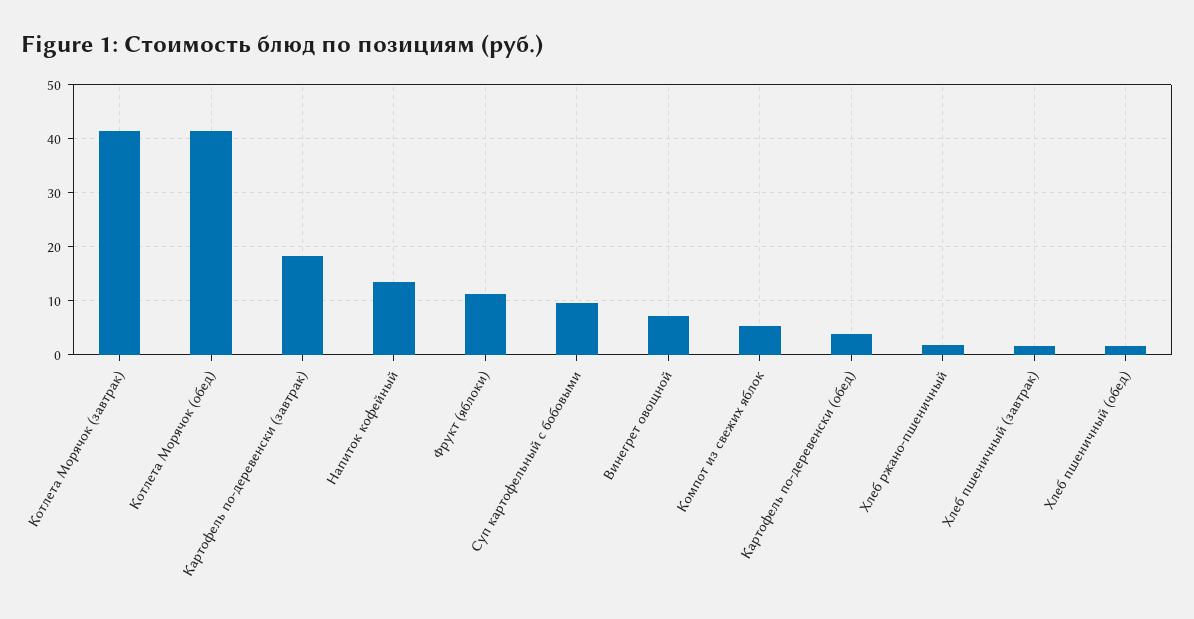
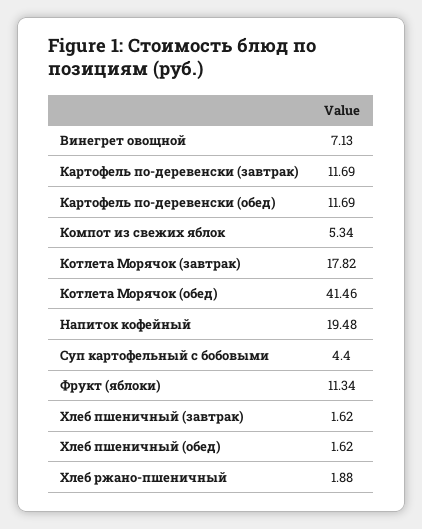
  {
-   "Котлета Морячок (завтрак)": 42,
+   "Котлета Морячок (завтрак)": 17.82,
    "Котлета Морячок (обед)": 41.46,
-   "Картофель по-деревенски (завтрак)": 18,
+   "Картофель по-деревенски (завтрак)": 11.69,
-   "Напиток кофейный": 14,
+   "Напиток кофейный": 19.48,
    "Фрукт (яблоки)": 11.34,
-   "Суп картофельный с бобовыми": 10,
+   "Суп картофельный с бобовыми": 4.4,
    "Винегрет овощной": 7.13,
    "Компот из свежих яблок": 5.34,
-   "Картофель по-деревенски (обед)": 4,
+   "Картофель по-деревенски (обед)": 11.69,
    "Хлеб ржано-пшеничный": 1.88,
    "Хлеб пшеничный (завтрак)": 1.62,
    "Хлеб пшеничный (обед)": 1.62
  }

